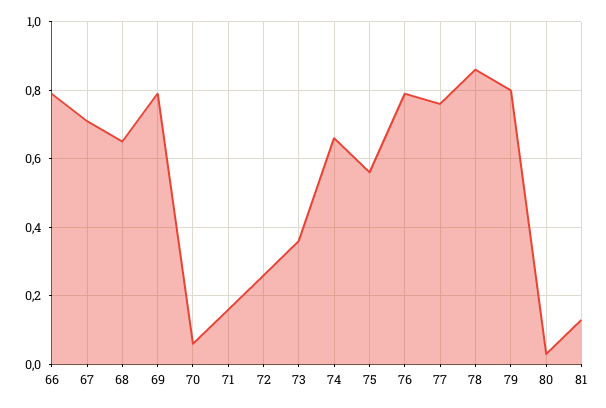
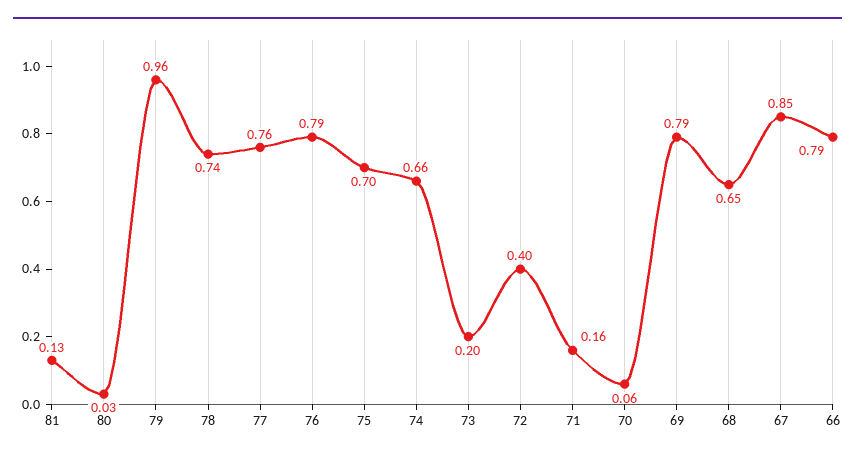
  {
    "66": 0.79,
-   "67": 0.7,
+   "67": 0.85,
    "68": 0.65,
    "69": 0.79,
    "70": 0.06,
    "71": 0.16,
-   "72": 0.25,
+   "72": 0.4,
-   "73": 0.35,
+   "73": 0.2,
    "74": 0.66,
-   "75": 0.55,
+   "75": 0.7,
    "76": 0.79,
    "77": 0.76,
-   "78": 0.85,
+   "78": 0.74,
-   "79": 0.8,
+   "79": 0.96,
    "80": 0.03,
    "81": 0.13
  }

